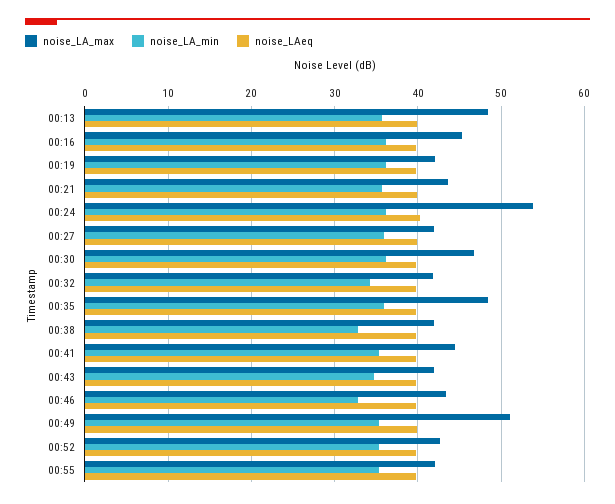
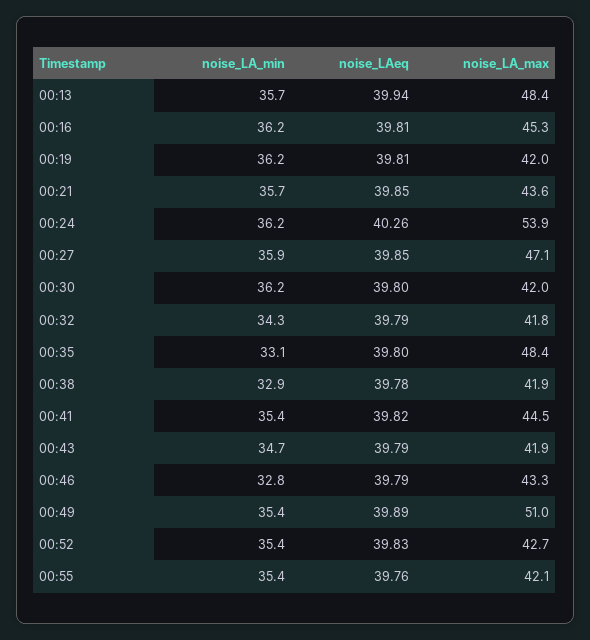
  {
    "noise_LA_max": {
      "00:13": 48.4,
      "00:16": 45.3,
      "00:19": 42,
      "00:21": 43.6,
      "00:24": 53.9,
-     "00:27": 42,
+     "00:27": 47.1,
-     "00:30": 47,
+     "00:30": 42,
      "00:32": 41.8,
      "00:35": 48.4,
      "00:38": 41.9,
      "00:41": 44.5,
      "00:43": 41.9,
      "00:46": 43.3,
      "00:49": 51,
      "00:52": 42.7,
      "00:55": 42.1
    },
    "noise_LA_min": {
      "00:13": 35.7,
      "00:16": 36.2,
      "00:19": 36.2,
      "00:21": 35.7,
      "00:24": 36.2,
      "00:27": 35.9,
      "00:30": 36.2,
      "00:32": 34.3,
-     "00:35": 36,
+     "00:35": 33.1,
      "00:38": 32.9,
      "00:41": 35.4,
      "00:43": 34.7,
      "00:46": 32.8,
      "00:49": 35.4,
      "00:52": 35.4,
      "00:55": 35.4
    },
    "noise_LAeq": {
      "00:13": 39.94,
      "00:16": 39.81,
      "00:19": 39.81,
      "00:21": 39.85,
      "00:24": 40.26,
      "00:27": 39.85,
      "00:30": 39.8,
      "00:32": 39.79,
      "00:35": 39.8,
      "00:38": 39.78,
      "00:41": 39.82,
      "00:43": 39.79,
      "00:46": 39.79,
      "00:49": 39.89,
      "00:52": 39.83,
      "00:55": 39.76
    }
  }

